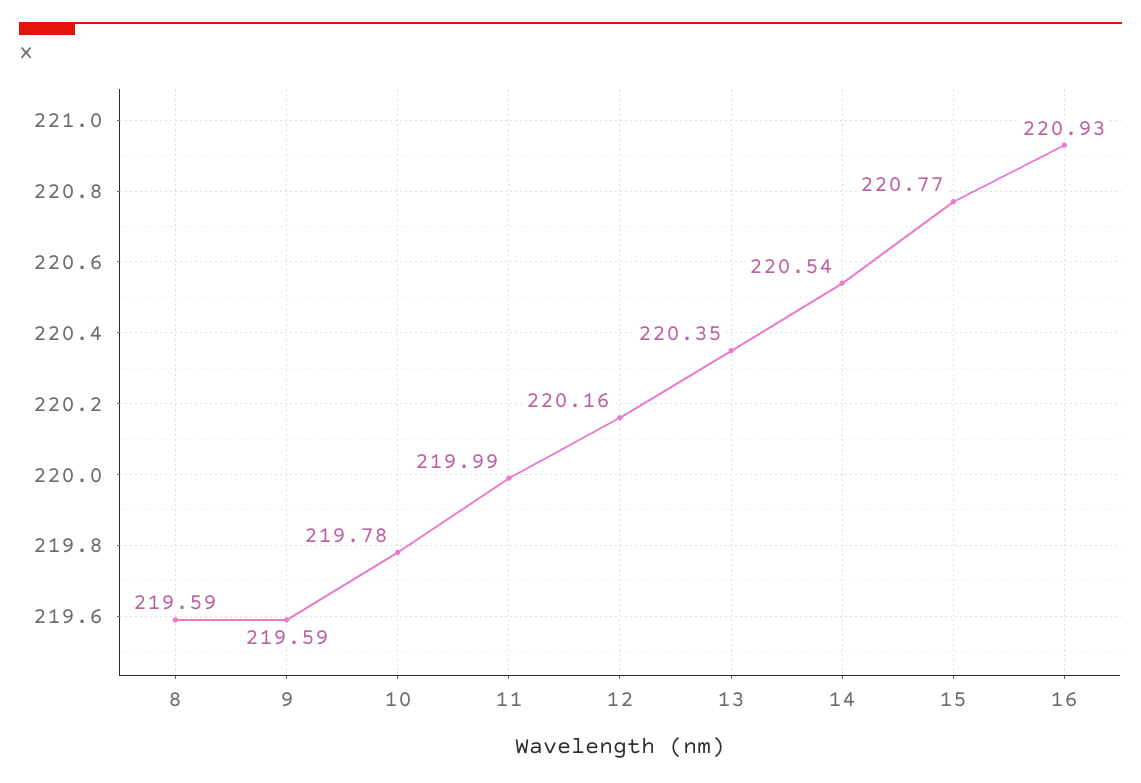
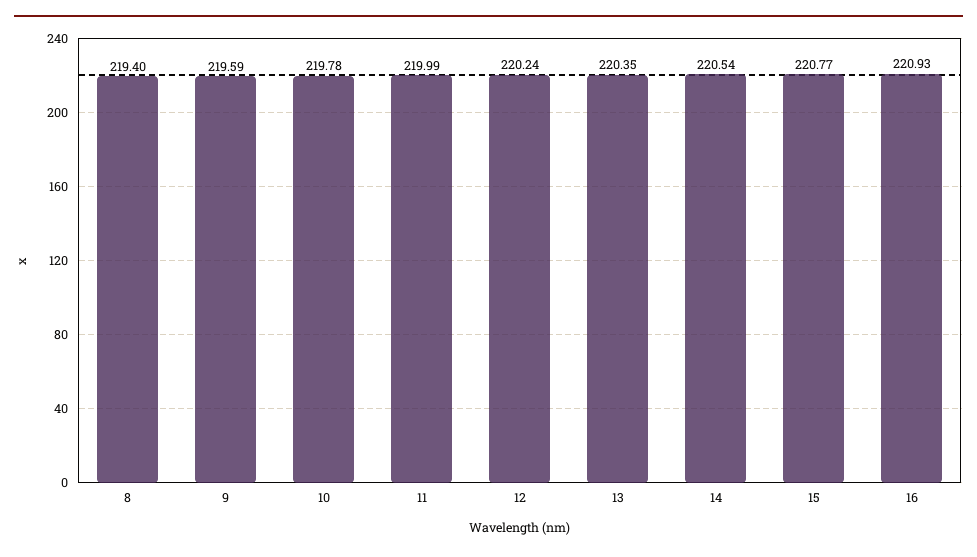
  {
-   "8": 219.59,
+   "8": 219.4,
    "9": 219.59,
    "10": 219.78,
    "11": 219.99,
-   "12": 220.16,
+   "12": 220.24,
    "13": 220.35,
    "14": 220.54,
    "15": 220.77,
    "16": 220.93
  }

